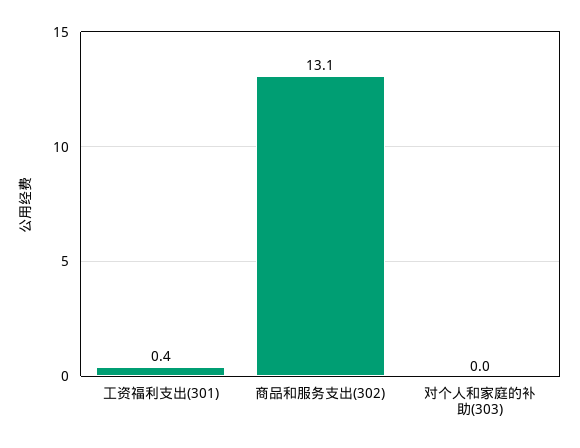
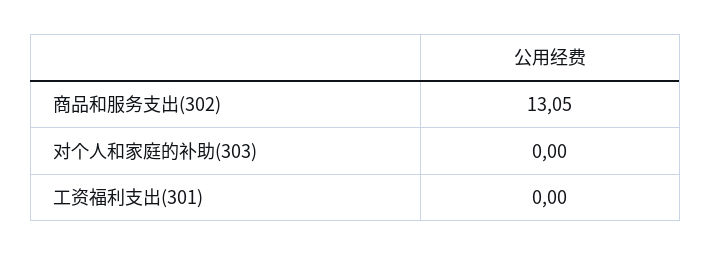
  {
-   "工资福利支出(301)": 0.4,
+   "工资福利支出(301)": 0,
    "商品和服务支出(302)": 13.05,
    "对个人和家庭的补助(303)": 0
  }

